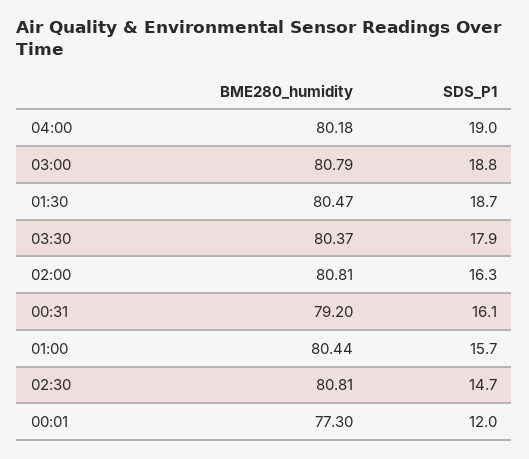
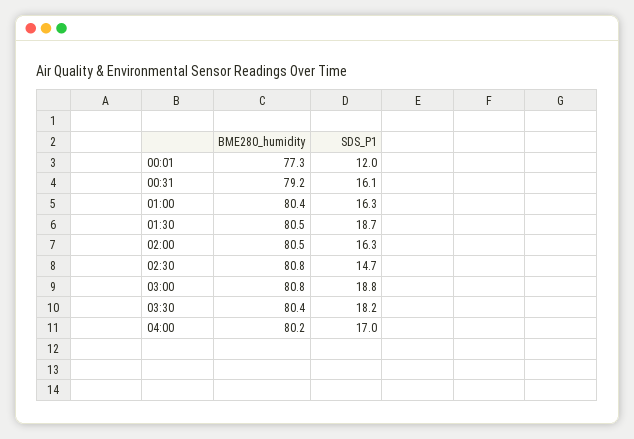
  {
    "BME280_humidity": {
      "04:00": 80.18,
      "03:00": 80.79,
      "01:30": 80.47,
      "03:30": 80.37,
-     "02:00": 80.81,
+     "02:00": 80.5,
      "00:31": 79.2,
      "01:00": 80.44,
      "02:30": 80.81,
      "00:01": 77.3
    },
    "SDS_P1": {
-     "04:00": 19,
+     "04:00": 17,
      "03:00": 18.8,
      "01:30": 18.7,
-     "03:30": 17.9,
+     "03:30": 18.2,
      "02:00": 16.3,
      "00:31": 16.1,
-     "01:00": 15.7,
+     "01:00": 16.3,
      "02:30": 14.7,
      "00:01": 12
    }
  }

